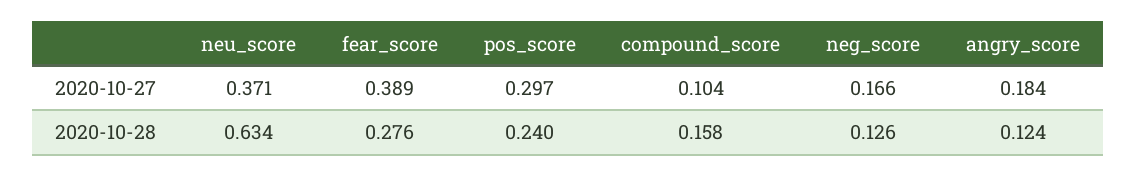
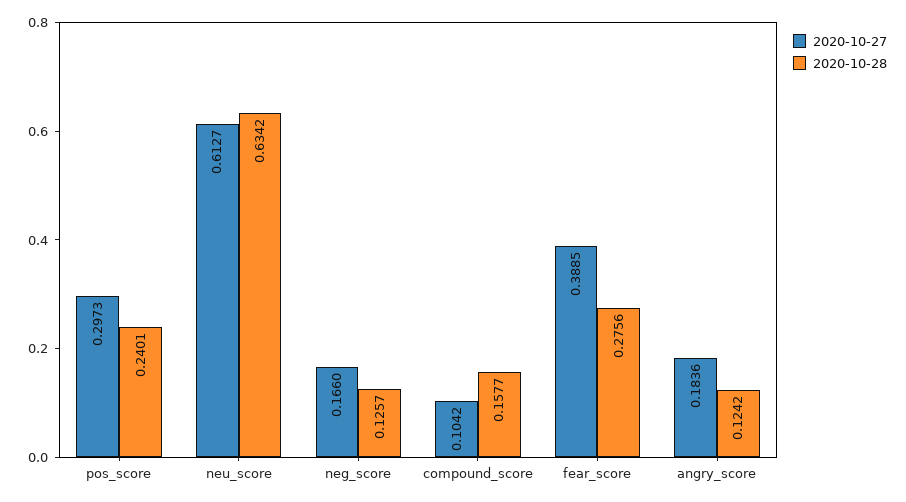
  {
    "2020-10-27": {
-     "neu_score": 0.371,
+     "neu_score": 0.6127,
      "fear_score": 0.3885,
      "pos_score": 0.2973,
      "compound_score": 0.1042,
      "neg_score": 0.166,
      "angry_score": 0.1836
    },
    "2020-10-28": {
      "neu_score": 0.6342,
      "fear_score": 0.2756,
      "pos_score": 0.2401,
      "compound_score": 0.1577,
      "neg_score": 0.1257,
      "angry_score": 0.1242
    }
  }

